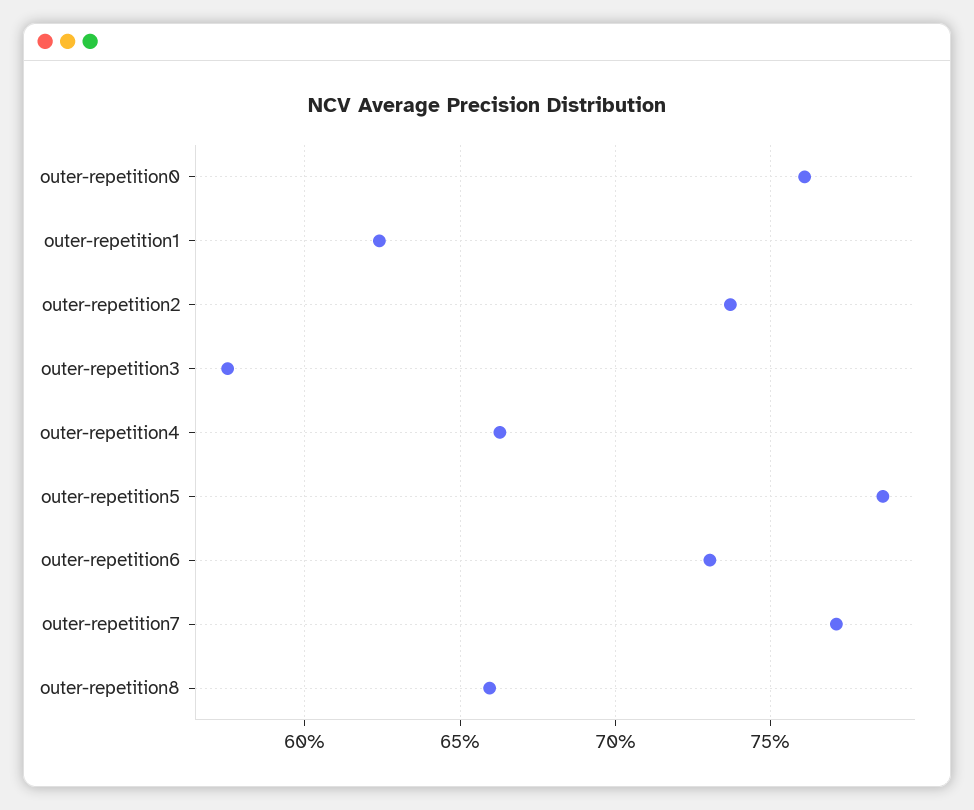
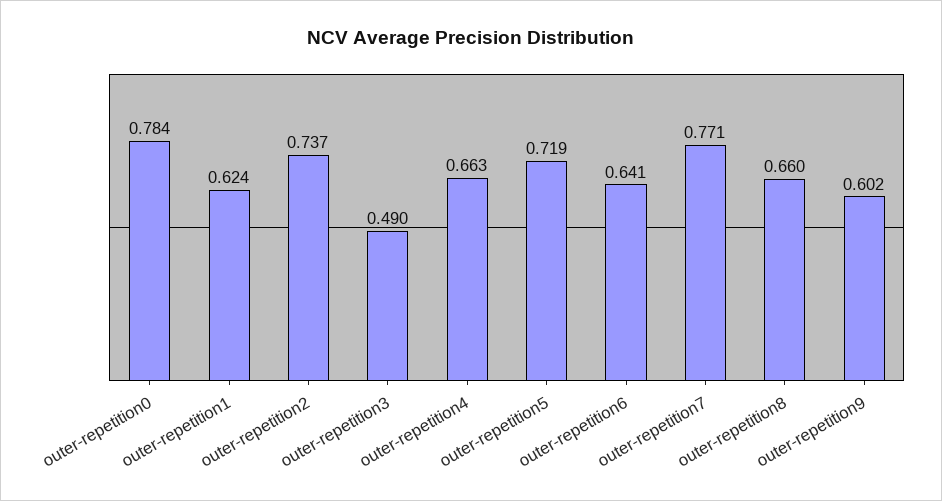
  {
-   "outer-repetition0": 0.76,
+   "outer-repetition0": 0.784,
    "outer-repetition1": 0.624,
    "outer-repetition2": 0.737,
-   "outer-repetition3": 0.575,
+   "outer-repetition3": 0.49,
    "outer-repetition4": 0.663,
-   "outer-repetition5": 0.785,
+   "outer-repetition5": 0.719,
-   "outer-repetition6": 0.73,
+   "outer-repetition6": 0.641,
    "outer-repetition7": 0.771,
-   "outer-repetition8": 0.66
+   "outer-repetition8": 0.66,
+   "outer-repetition9": 0.602
  }

